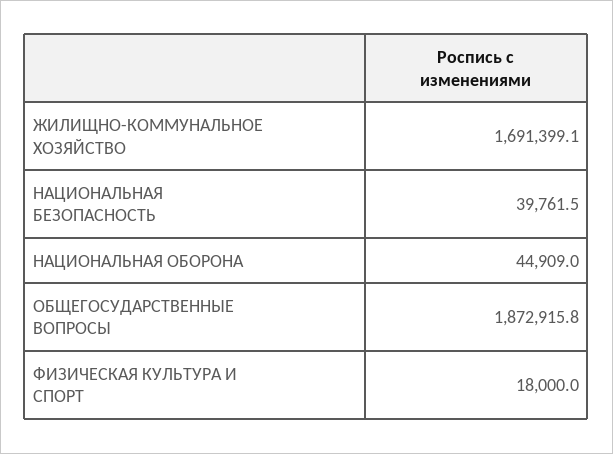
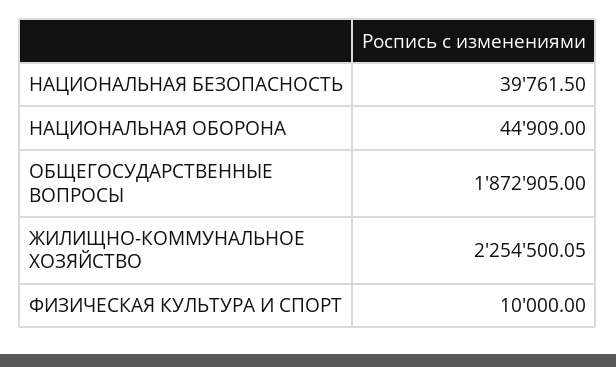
  {
-   "ЖИЛИЩНО-КОММУНАЛЬНОЕ ХОЗЯЙСТВО": 1691399.1,
+   "ЖИЛИЩНО-КОММУНАЛЬНОЕ ХОЗЯЙСТВО": 2254500.05,
    "НАЦИОНАЛЬНАЯ БЕЗОПАСНОСТЬ": 39761.5,
    "НАЦИОНАЛЬНАЯ ОБОРОНА": 44909,
-   "ОБЩЕГОСУДАРСТВЕННЫЕ ВОПРОСЫ": 1872915.8,
+   "ОБЩЕГОСУДАРСТВЕННЫЕ ВОПРОСЫ": 1872905,
-   "ФИЗИЧЕСКАЯ КУЛЬТУРА И СПОРТ": 18000
+   "ФИЗИЧЕСКАЯ КУЛЬТУРА И СПОРТ": 10000
  }

